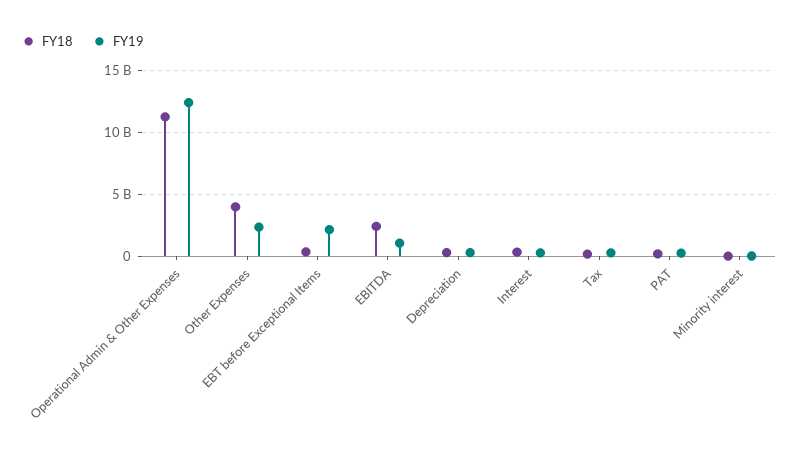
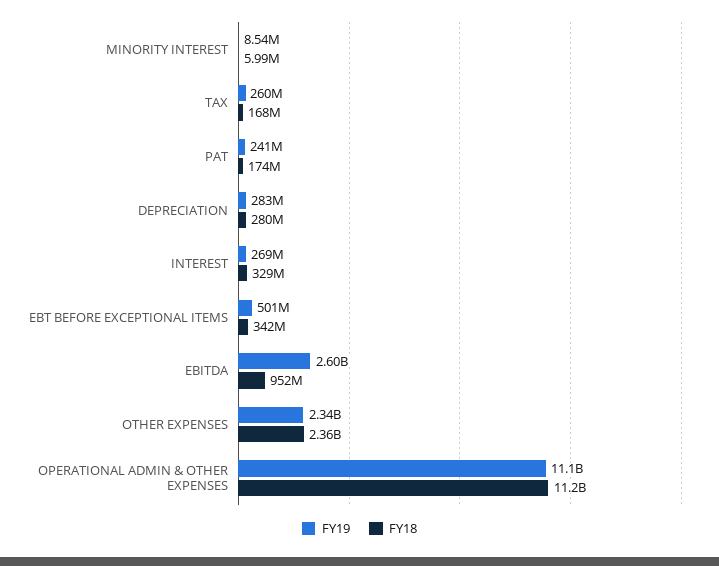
  {
    "FY18": {
      "Operational Admin & Other Expenses": 11200000000,
-     "Other Expenses": 4000000000,
+     "Other Expenses": 2360000000,
      "EBT before Exceptional Items": 342000000,
-     "EBITDA": 2500000000,
+     "EBITDA": 952000000,
      "Depreciation": 280000000,
      "Interest": 329000000,
      "Tax": 168000000,
      "PAT": 174000000,
      "Minority interest": 5990000
    },
    "FY19": {
-     "Operational Admin & Other Expenses": 12500000000,
+     "Operational Admin & Other Expenses": 11100000000,
      "Other Expenses": 2340000000,
-     "EBT before Exceptional Items": 2000000000,
+     "EBT before Exceptional Items": 501000000,
-     "EBITDA": 1000000000,
+     "EBITDA": 2600000000,
      "Depreciation": 283000000,
      "Interest": 269000000,
      "Tax": 260000000,
      "PAT": 241000000,
      "Minority interest": 8540000
    }
  }

